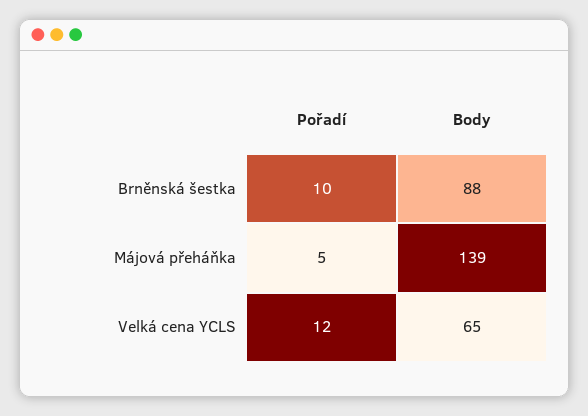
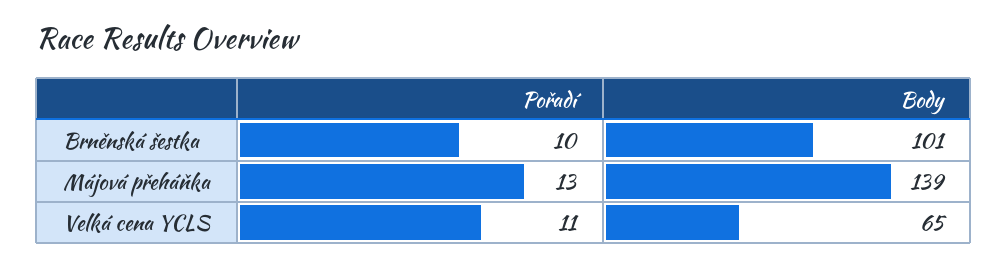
  {
    "Pořadí": {
      "Brněnská šestka": 10,
-     "Májová přeháňka": 5,
+     "Májová přeháňka": 13,
-     "Velká cena YCLS": 12
+     "Velká cena YCLS": 11
    },
    "Body": {
-     "Brněnská šestka": 88,
+     "Brněnská šestka": 101,
      "Májová přeháňka": 139,
      "Velká cena YCLS": 65
    }
  }

